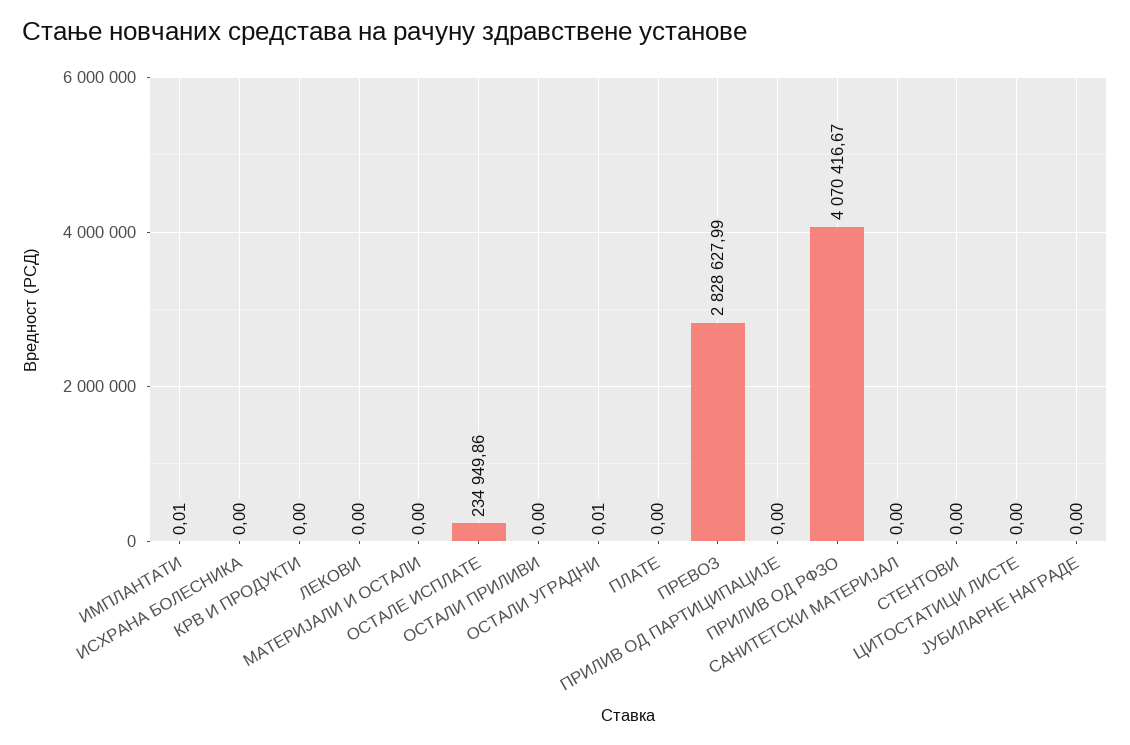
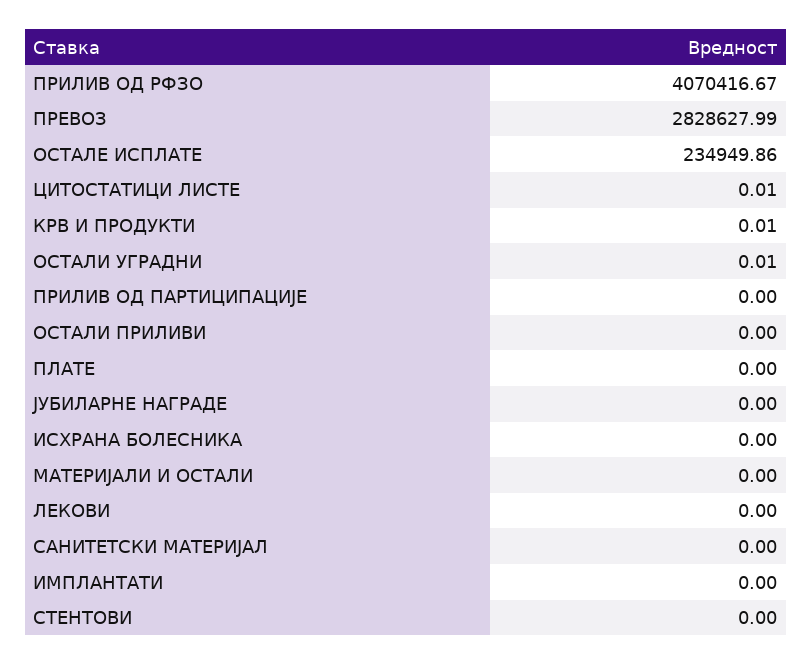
  {
-   "ИМПЛАНТАТИ": 0.01,
+   "ИМПЛАНТАТИ": 0,
    "ИСХРАНА БОЛЕСНИКА": 0,
-   "КРВ И ПРОДУКТИ": 0,
+   "КРВ И ПРОДУКТИ": 0.01,
    "ЛЕКОВИ": 0,
    "МАТЕРИЈАЛИ И ОСТАЛИ": 0,
    "ОСТАЛЕ ИСПЛАТЕ": 234949.86,
    "ОСТАЛИ ПРИЛИВИ": 0,
    "ОСТАЛИ УГРАДНИ": 0.01,
    "ПЛАТЕ": 0,
    "ПРЕВОЗ": 2828627.99,
    "ПРИЛИВ ОД ПАРТИЦИПАЦИЈЕ": 0,
    "ПРИЛИВ ОД РФЗО": 4070416.67,
    "САНИТЕТСКИ МАТЕРИЈАЛ": 0,
    "СТЕНТОВИ": 0,
-   "ЦИТОСТАТИЦИ ЛИСТЕ": 0,
+   "ЦИТОСТАТИЦИ ЛИСТЕ": 0.01,
    "ЈУБИЛАРНЕ НАГРАДЕ": 0
  }

